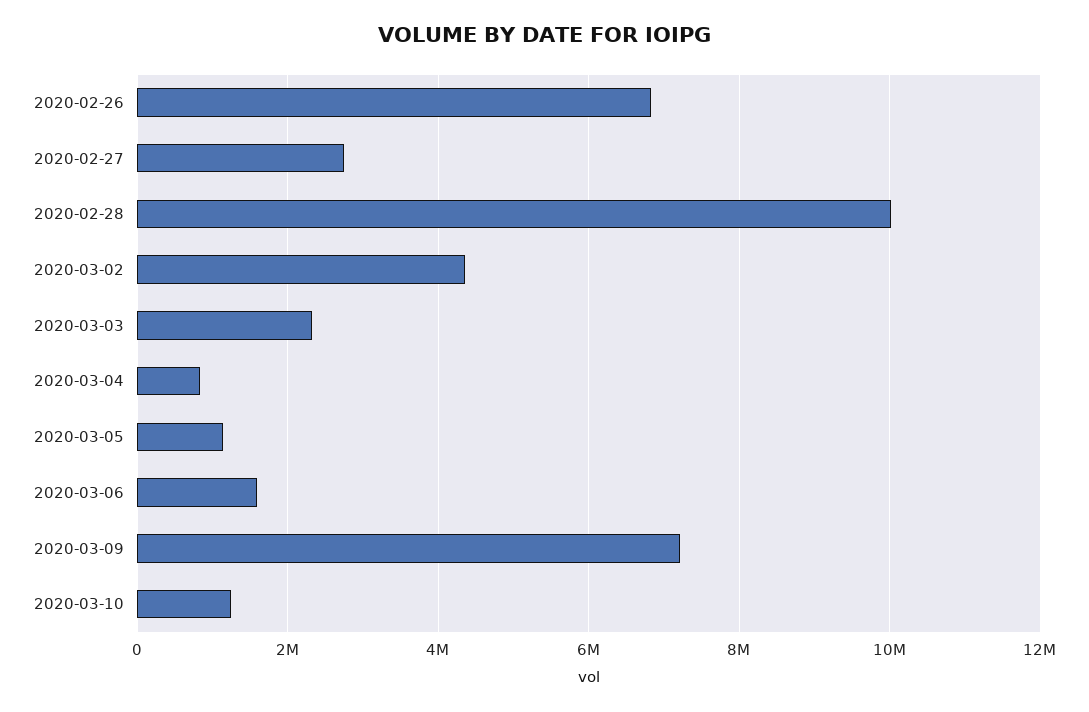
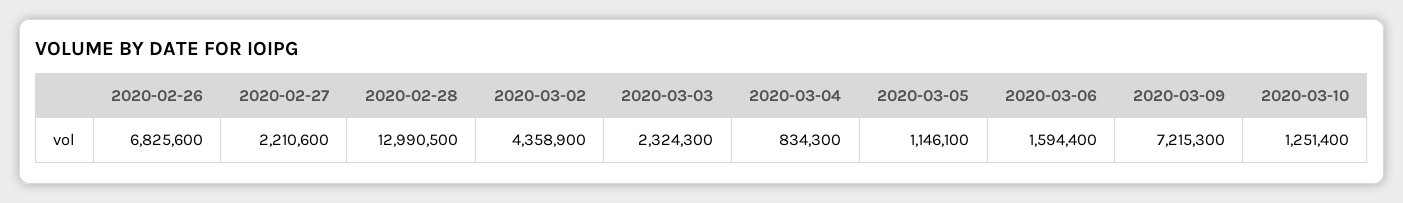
  {
    "2020-02-26": 6825600,
-   "2020-02-27": 2800000,
+   "2020-02-27": 2210600,
-   "2020-02-28": 10000000,
+   "2020-02-28": 12990500,
    "2020-03-02": 4358900,
    "2020-03-03": 2324300,
    "2020-03-04": 834300,
    "2020-03-05": 1146100,
    "2020-03-06": 1594400,
    "2020-03-09": 7215300,
    "2020-03-10": 1251400
  }

